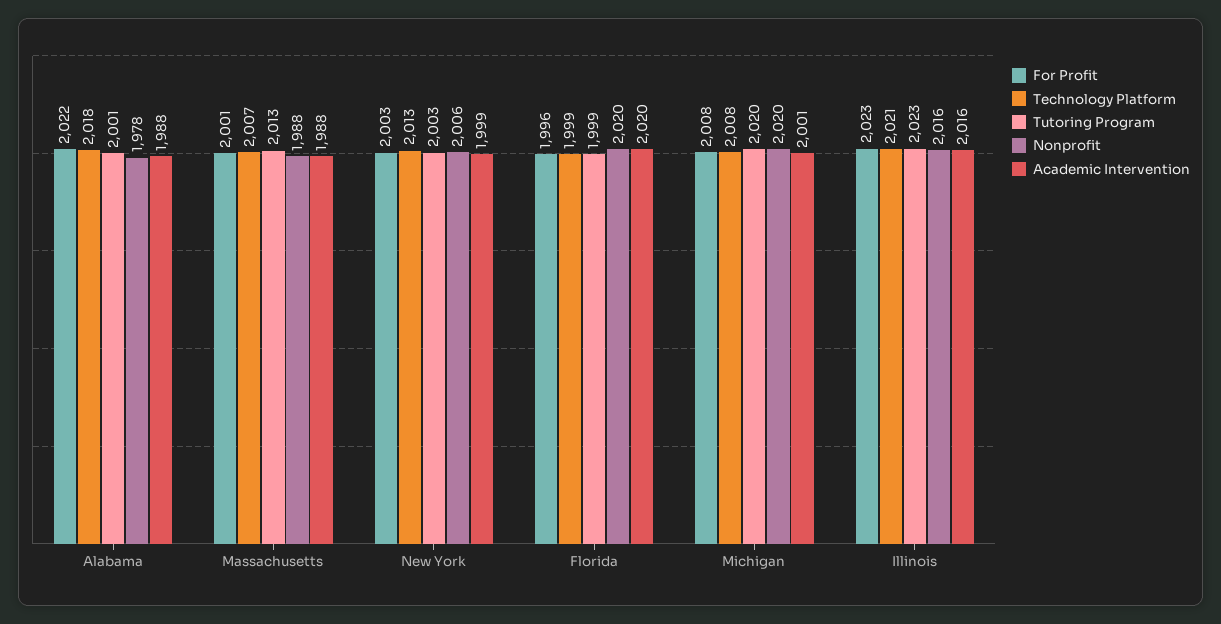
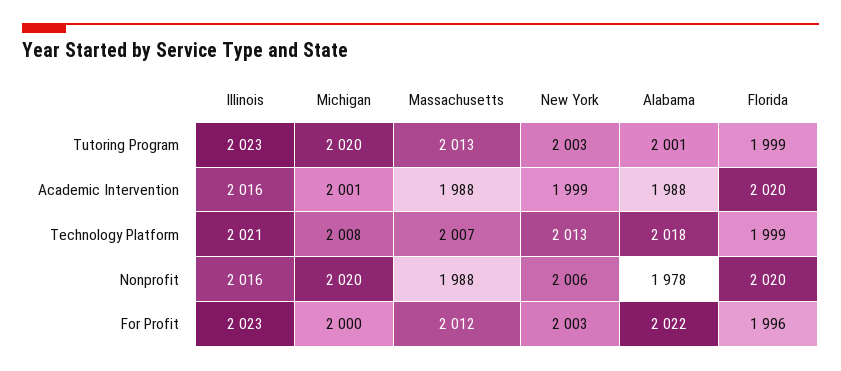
  {
    "For Profit": {
      "Alabama": 2022,
-     "Massachusetts": 2001,
+     "Massachusetts": 2012,
      "New York": 2003,
      "Florida": 1996,
-     "Michigan": 2008,
+     "Michigan": 2000,
      "Illinois": 2023
    },
    "Technology Platform": {
      "Alabama": 2018,
      "Massachusetts": 2007,
      "New York": 2013,
      "Florida": 1999,
      "Michigan": 2008,
      "Illinois": 2021
    },
    "Tutoring Program": {
      "Alabama": 2001,
      "Massachusetts": 2013,
      "New York": 2003,
      "Florida": 1999,
      "Michigan": 2020,
      "Illinois": 2023
    },
    "Nonprofit": {
      "Alabama": 1978,
      "Massachusetts": 1988,
      "New York": 2006,
      "Florida": 2020,
      "Michigan": 2020,
      "Illinois": 2016
    },
    "Academic Intervention": {
      "Alabama": 1988,
      "Massachusetts": 1988,
      "New York": 1999,
      "Florida": 2020,
      "Michigan": 2001,
      "Illinois": 2016
    }
  }

